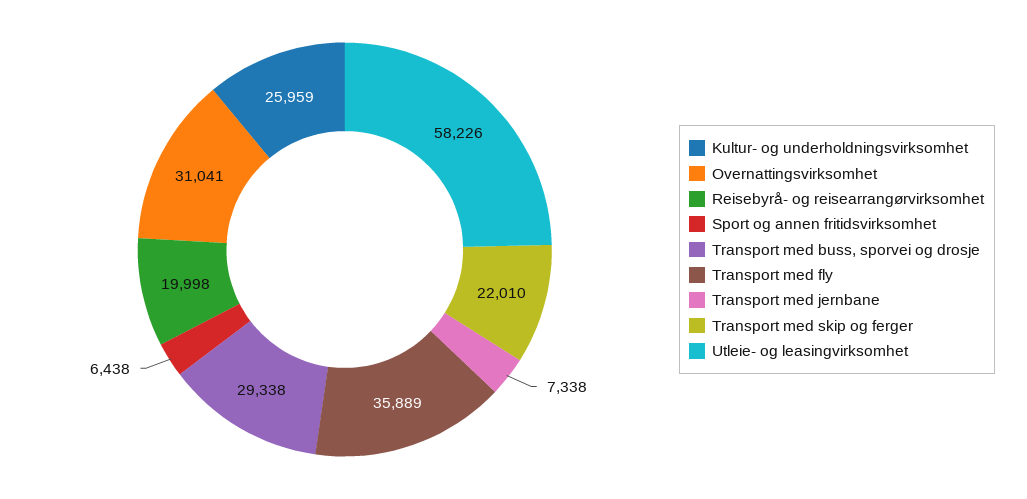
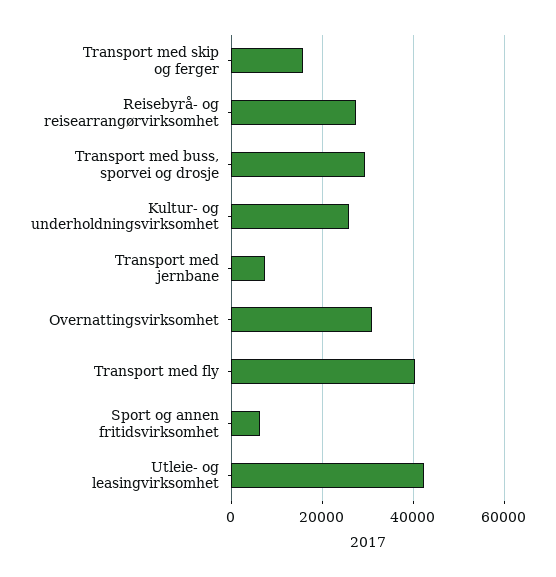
  {
    "Kultur- og underholdningsvirksomhet": 25959,
    "Overnattingsvirksomhet": 31041,
-   "Reisebyrå- og reisearrangørvirksomhet": 19998,
+   "Reisebyrå- og reisearrangørvirksomhet": 28000,
    "Sport og annen fritidsvirksomhet": 6438,
    "Transport med buss, sporvei og drosje": 29338,
-   "Transport med fly": 35889,
+   "Transport med fly": 40000,
    "Transport med jernbane": 7338,
-   "Transport med skip og ferger": 22010,
+   "Transport med skip og ferger": 16000,
-   "Utleie- og leasingvirksomhet": 58226
+   "Utleie- og leasingvirksomhet": 42000
  }

